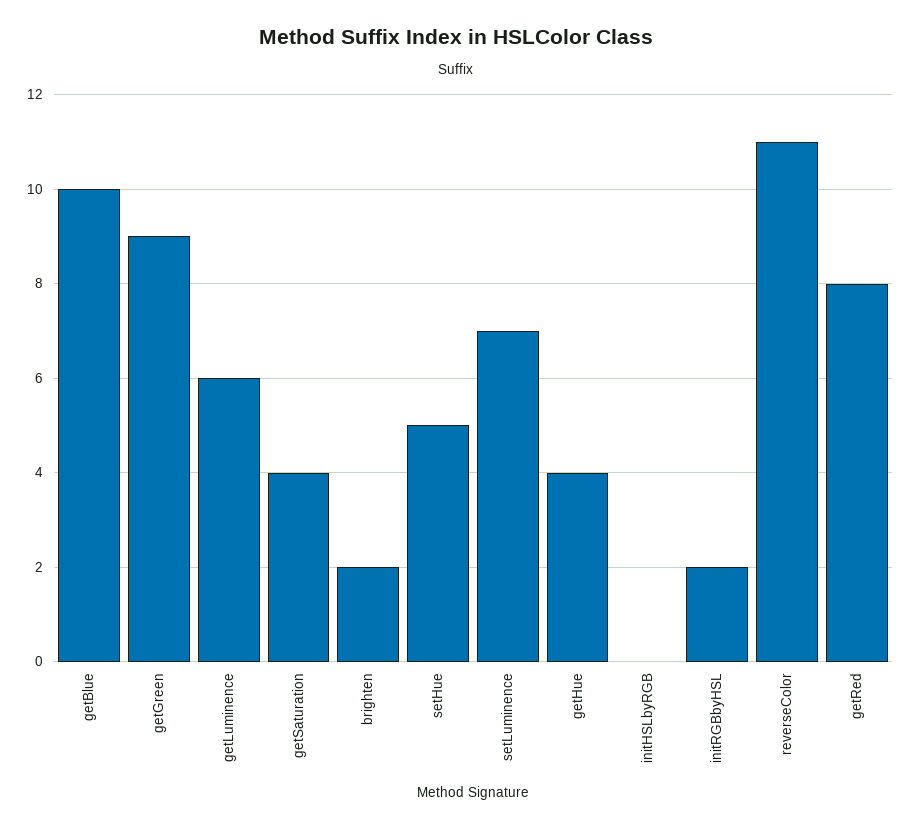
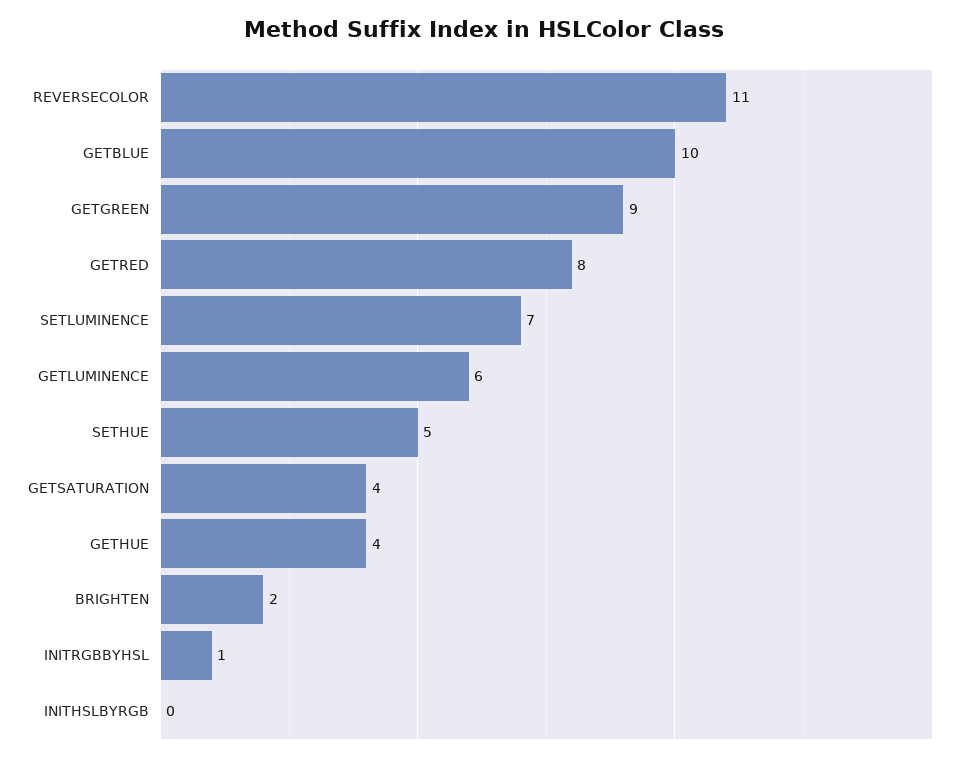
  {
    "getBlue": 10,
    "getGreen": 9,
    "getLuminence": 6,
    "getSaturation": 4,
    "brighten": 2,
    "setHue": 5,
    "setLuminence": 7,
    "getHue": 4,
    "initHSLbyRGB": 0,
-   "initRGBbyHSL": 2,
+   "initRGBbyHSL": 1,
    "reverseColor": 11,
    "getRed": 8
  }

